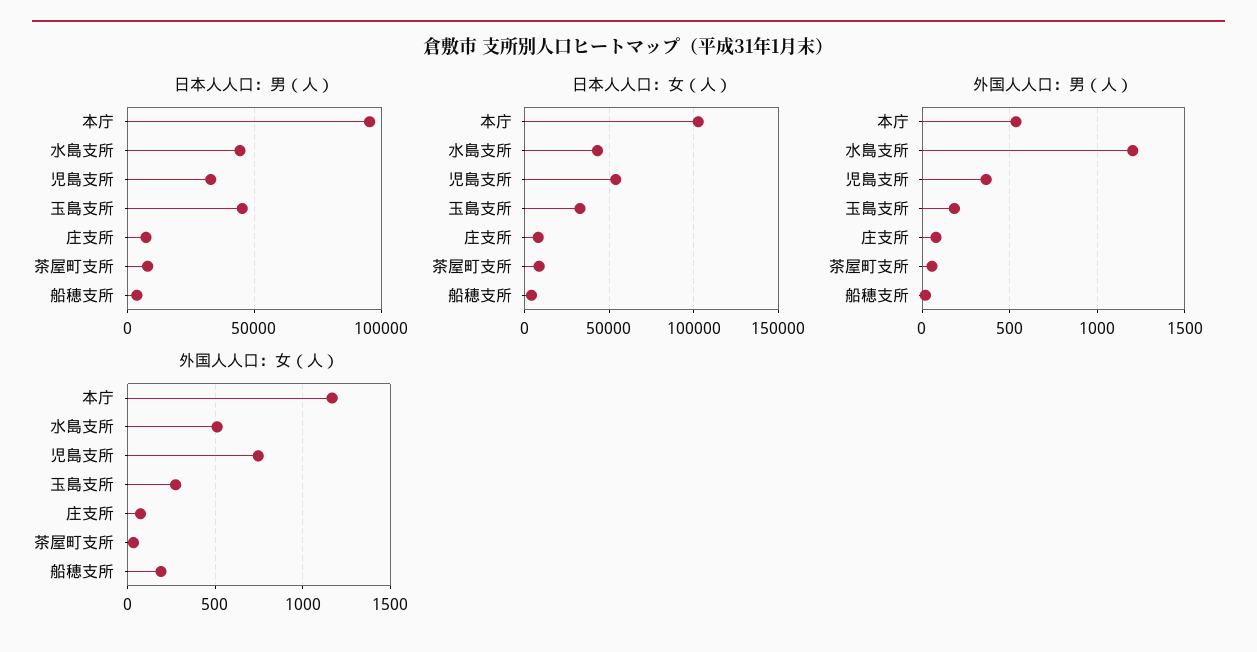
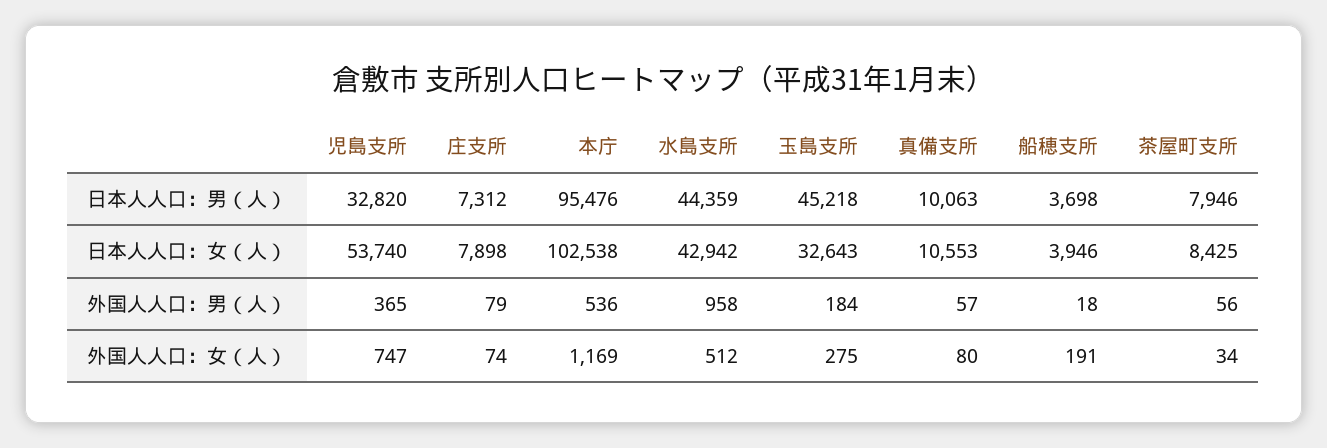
  {
    "日本人人口：男（人）": {
      "本庁": 95476,
      "水島支所": 44359,
      "児島支所": 32820,
      "玉島支所": 45218,
      "庄支所": 7312,
      "茶屋町支所": 7946,
-     "船穂支所": 3698
+     "船穂支所": 3698,
+     "真備支所": 10063
    },
    "日本人人口：女（人）": {
      "本庁": 102538,
      "水島支所": 42942,
      "児島支所": 53740,
      "玉島支所": 32643,
      "庄支所": 7898,
      "茶屋町支所": 8425,
-     "船穂支所": 3946
+     "船穂支所": 3946,
+     "真備支所": 10553
    },
    "外国人人口：男（人）": {
      "本庁": 536,
-     "水島支所": 1200,
+     "水島支所": 958,
      "児島支所": 365,
      "玉島支所": 184,
      "庄支所": 79,
      "茶屋町支所": 56,
-     "船穂支所": 18
+     "船穂支所": 18,
+     "真備支所": 57
    },
    "外国人人口：女（人）": {
      "本庁": 1169,
      "水島支所": 512,
      "児島支所": 747,
      "玉島支所": 275,
      "庄支所": 74,
      "茶屋町支所": 34,
-     "船穂支所": 191
+     "船穂支所": 191,
+     "真備支所": 80
    }
  }

